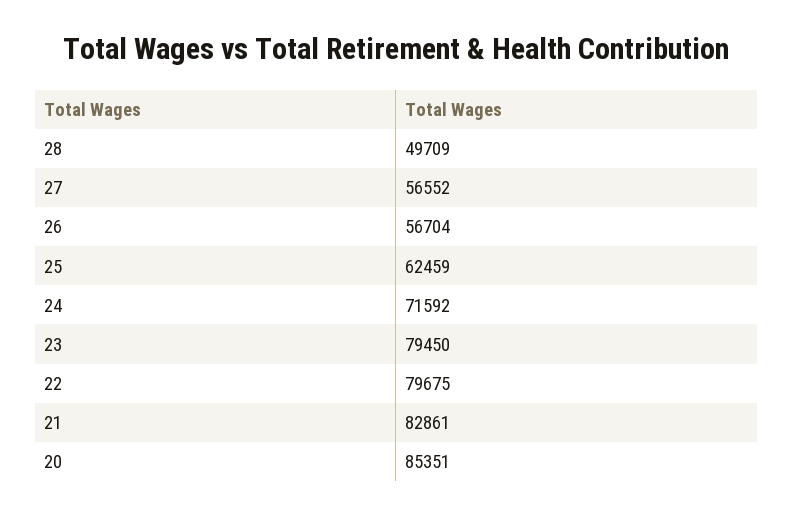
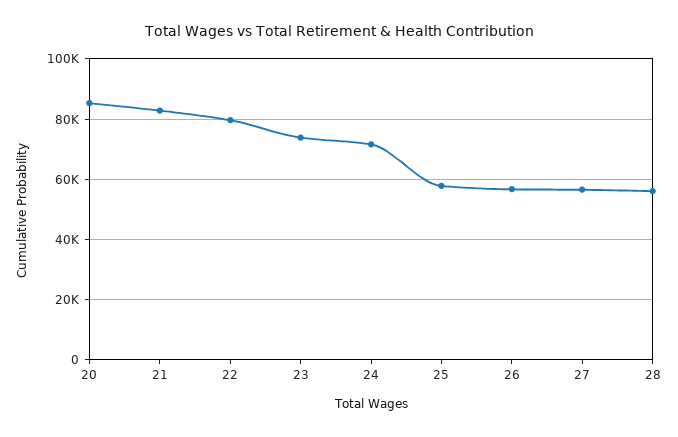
  {
-   "28": 49709,
+   "28": 56000,
    "27": 56552,
    "26": 56704,
-   "25": 62459,
+   "25": 58000,
    "24": 71592,
-   "23": 79450,
+   "23": 74000,
    "22": 79675,
    "21": 82861,
    "20": 85351
  }

